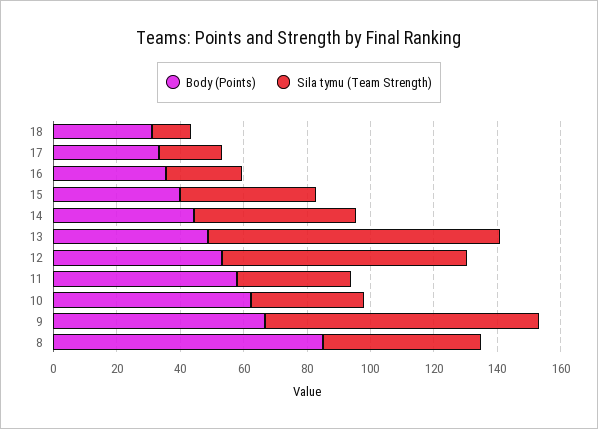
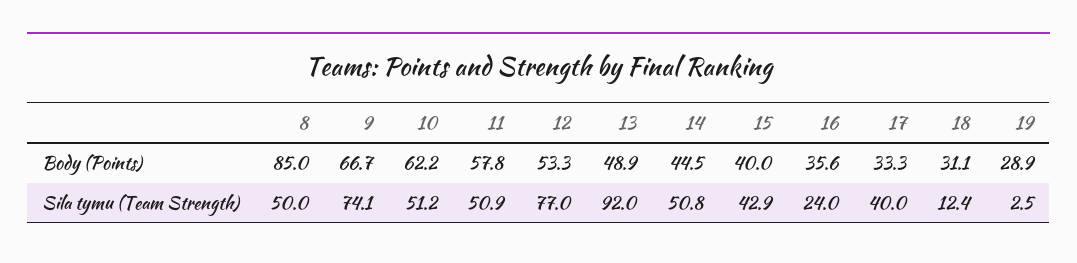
  {
    "Body (Points)": {
      "18": 31.1,
      "17": 33.3,
      "16": 35.6,
      "15": 40,
      "14": 44.5,
      "13": 48.9,
      "12": 53.3,
      "11": 57.8,
      "10": 62.2,
      "9": 66.7,
-     "8": 85
+     "8": 85,
+     "19": 28.9
    },
    "Sila tymu (Team Strength)": {
      "18": 12.4,
-     "17": 20,
+     "17": 40,
      "16": 24,
      "15": 42.9,
      "14": 50.8,
      "13": 92,
      "12": 77,
-     "11": 35,
+     "11": 50.9,
-     "10": 35,
+     "10": 51.2,
-     "9": 85,
+     "9": 74.1,
-     "8": 50
+     "8": 50,
+     "19": 2.5
    }
  }

